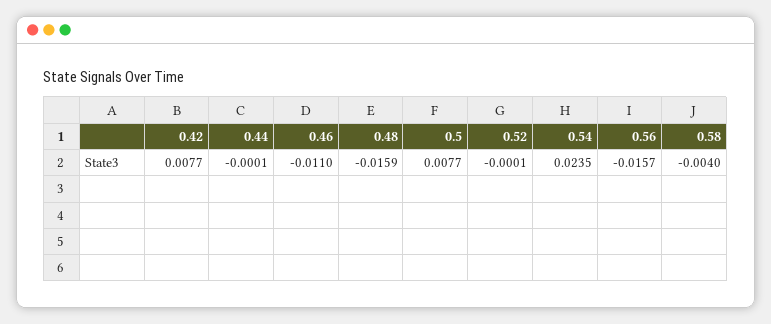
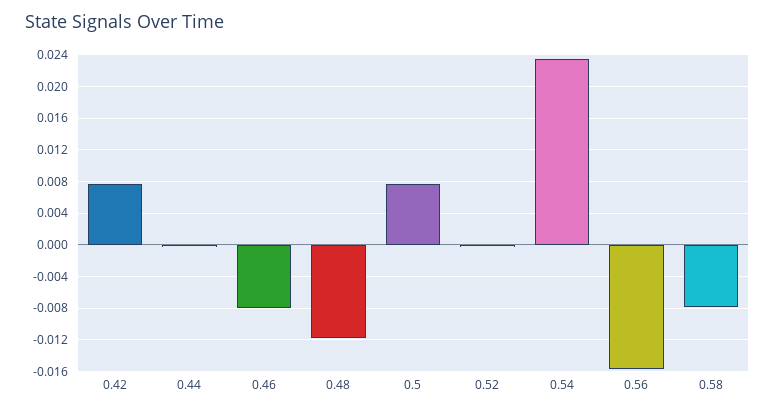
  {
    "0.42": 0.0077,
    "0.44": -0.0001,
-   "0.46": -0.011,
+   "0.46": -0.008,
-   "0.48": -0.0159,
+   "0.48": -0.012,
    "0.5": 0.0077,
    "0.52": -0.0001,
    "0.54": 0.0235,
    "0.56": -0.0157,
-   "0.58": -0.004
+   "0.58": -0.008
  }

